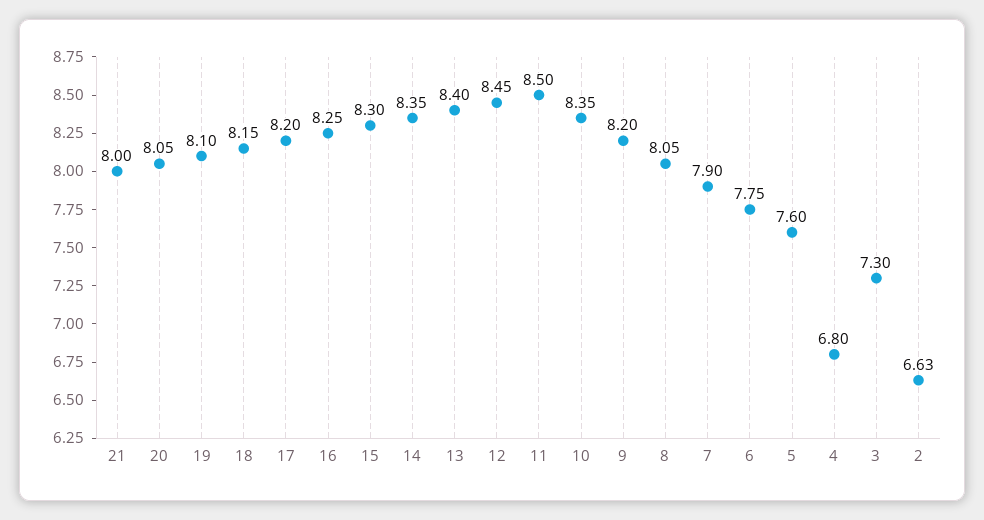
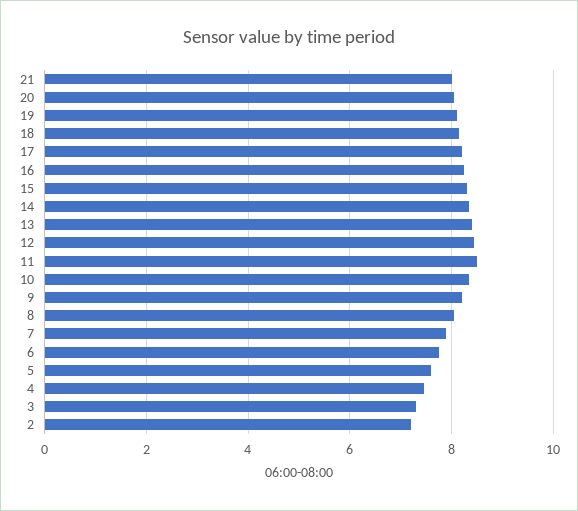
  {
    "21": 8,
    "20": 8.05,
    "19": 8.1,
    "18": 8.15,
    "17": 8.2,
    "16": 8.25,
    "15": 8.3,
    "14": 8.35,
    "13": 8.4,
    "12": 8.45,
    "11": 8.5,
    "10": 8.35,
    "9": 8.2,
    "8": 8.05,
    "7": 7.9,
    "6": 7.75,
    "5": 7.6,
-   "4": 6.8,
+   "4": 7.4,
    "3": 7.3,
-   "2": 6.63
+   "2": 7.2
  }

